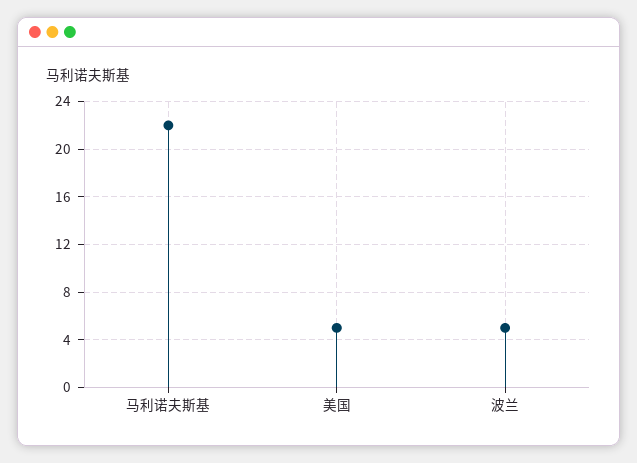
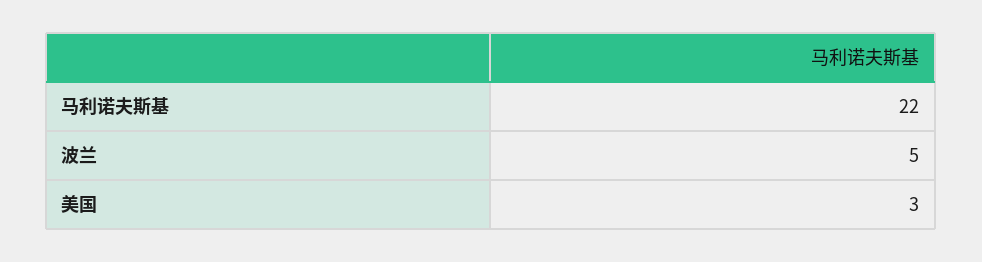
  {
    "马利诺夫斯基": 22,
-   "美国": 5,
+   "美国": 3,
    "波兰": 5
  }

